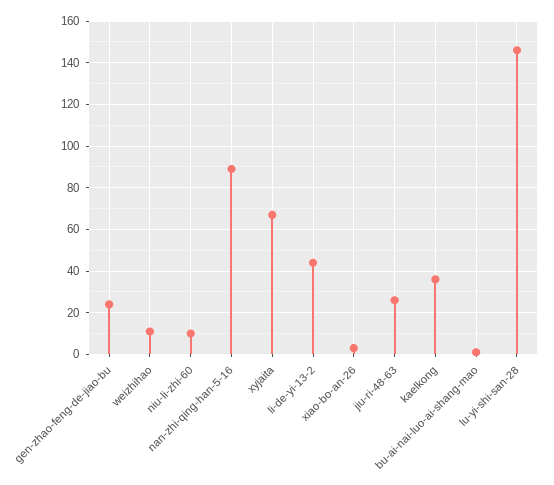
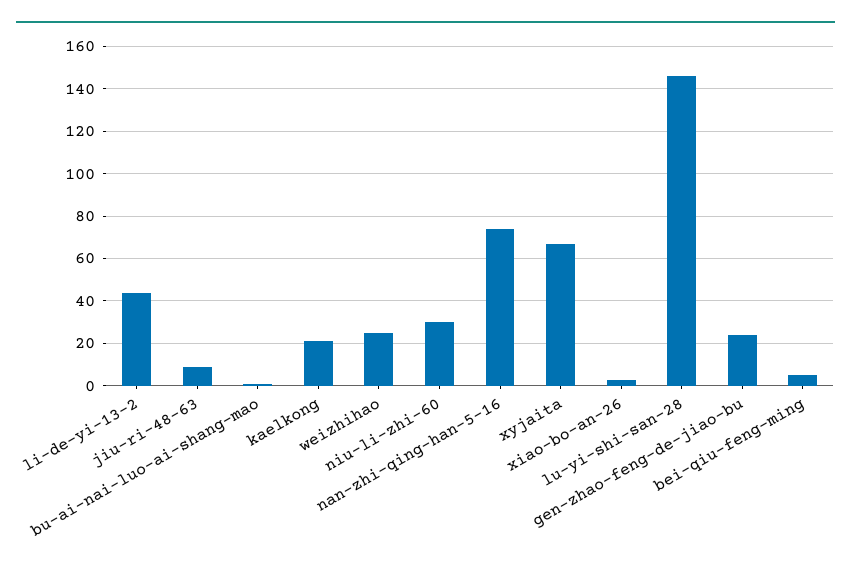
  {
    "gen-zhao-feng-de-jiao-bu": 25,
-   "weizhihao": 10,
+   "weizhihao": 25,
-   "niu-li-zhi-60": 10,
+   "niu-li-zhi-60": 30,
-   "nan-zhi-qing-han-5-16": 90,
+   "nan-zhi-qing-han-5-16": 75,
    "xyjaita": 65,
    "li-de-yi-13-2": 45,
    "xiao-bo-an-26": 5,
-   "jiu-ri-48-63": 25,
+   "jiu-ri-48-63": 10,
-   "kaelkong": 35,
+   "kaelkong": 20,
    "bu-ai-nai-luo-ai-shang-mao": 0,
-   "lu-yi-shi-san-28": 145
+   "lu-yi-shi-san-28": 145,
+   "bei-qiu-feng-ming": 5
  }

